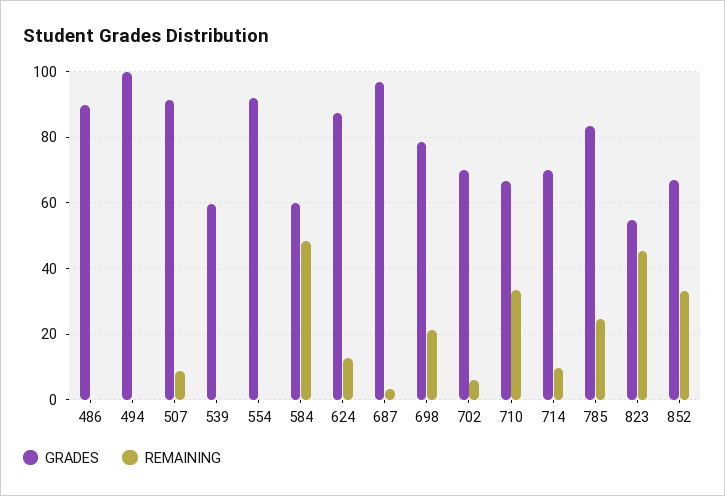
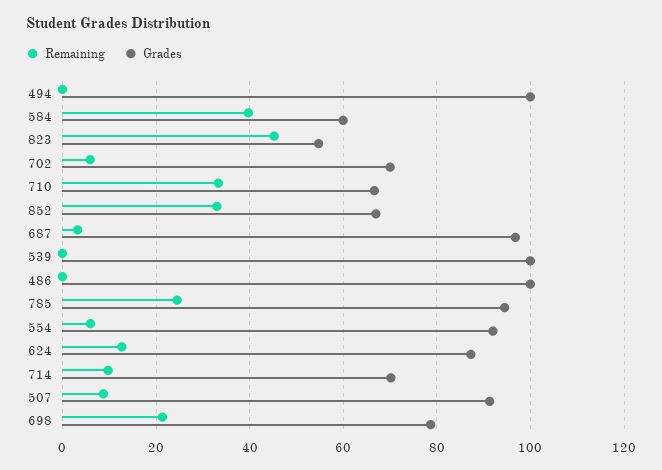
  {
    "GRADES": {
-     "486": 90,
+     "486": 100,
      "494": 100,
      "507": 92,
-     "539": 60,
+     "539": 100,
      "554": 92,
      "584": 60,
      "624": 88,
      "687": 96,
      "698": 78,
      "702": 70,
      "710": 66,
      "714": 70,
-     "785": 84,
+     "785": 94,
      "823": 54,
      "852": 66
    },
    "REMAINING": {
      "486": 0,
      "494": 0,
      "507": 8,
      "539": 0,
-     "554": 0,
+     "554": 6,
-     "584": 48,
+     "584": 40,
      "624": 12,
      "687": 4,
      "698": 22,
      "702": 6,
      "710": 34,
      "714": 10,
      "785": 24,
      "823": 46,
      "852": 34
    }
  }

